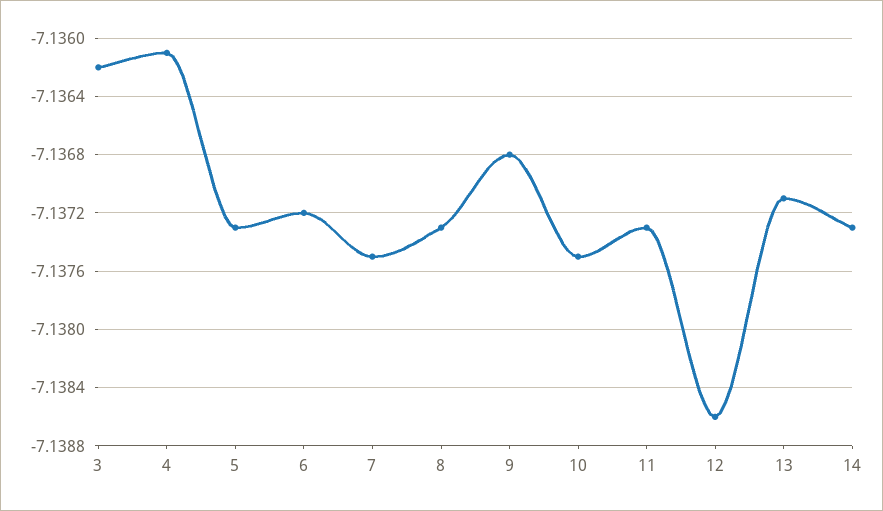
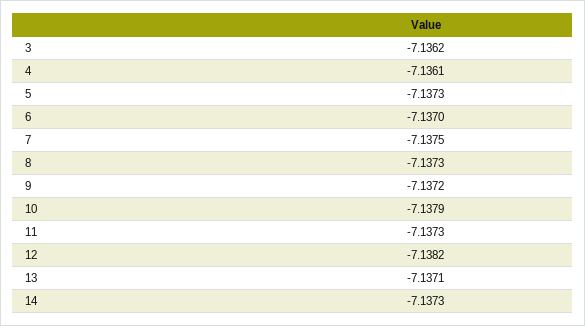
  {
    "3": -7.1362,
    "4": -7.1361,
    "5": -7.1373,
-   "6": -7.1372,
+   "6": -7.137,
    "7": -7.1375,
    "8": -7.1373,
-   "9": -7.1368,
+   "9": -7.1372,
-   "10": -7.1375,
+   "10": -7.1379,
    "11": -7.1373,
-   "12": -7.1386,
+   "12": -7.1382,
    "13": -7.1371,
    "14": -7.1373
  }

